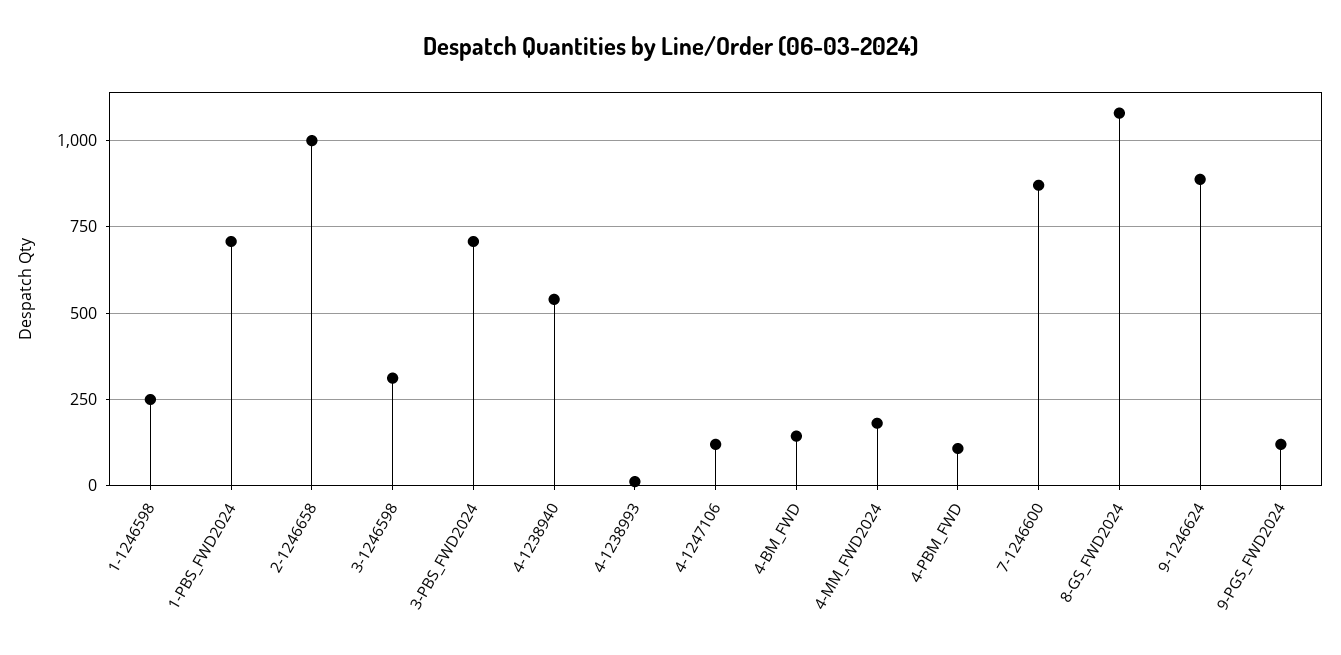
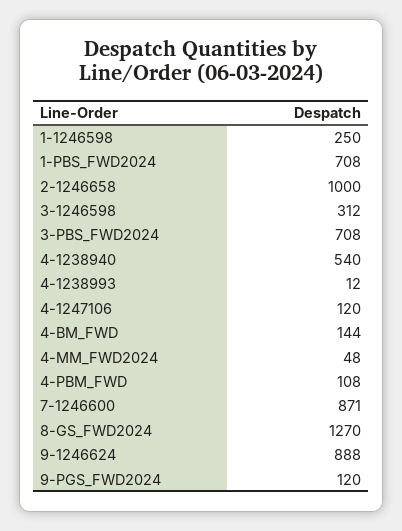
  {
    "1-1246598": 250,
    "1-PBS_FWD2024": 708,
    "2-1246658": 1000,
    "3-1246598": 312,
    "3-PBS_FWD2024": 708,
    "4-1238940": 540,
    "4-1238993": 12,
    "4-1247106": 120,
    "4-BM_FWD": 144,
-   "4-MM_FWD2024": 175,
+   "4-MM_FWD2024": 48,
    "4-PBM_FWD": 108,
    "7-1246600": 871,
-   "8-GS_FWD2024": 1075,
+   "8-GS_FWD2024": 1270,
    "9-1246624": 888,
    "9-PGS_FWD2024": 120
  }

